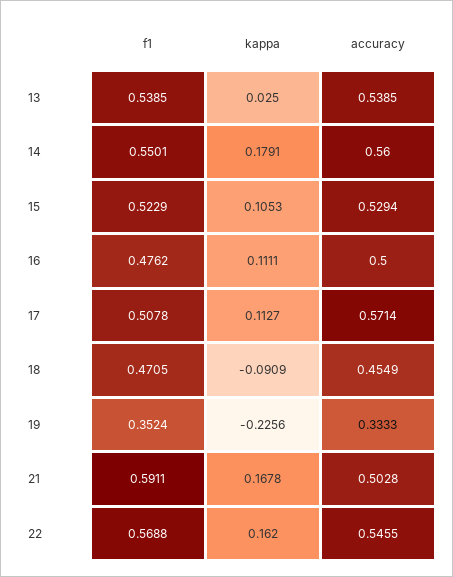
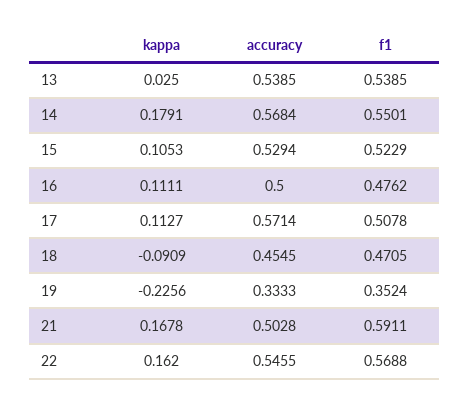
  {
    "f1": {
      "13": 0.5385,
      "14": 0.5501,
      "15": 0.5229,
      "16": 0.4762,
      "17": 0.5078,
      "18": 0.4705,
      "19": 0.3524,
      "21": 0.5911,
      "22": 0.5688
    },
    "kappa": {
      "13": 0.025,
      "14": 0.1791,
      "15": 0.1053,
      "16": 0.1111,
      "17": 0.1127,
      "18": -0.0909,
      "19": -0.2256,
      "21": 0.1678,
      "22": 0.162
    },
    "accuracy": {
      "13": 0.5385,
-     "14": 0.56,
+     "14": 0.5684,
      "15": 0.5294,
      "16": 0.5,
      "17": 0.5714,
-     "18": 0.4549,
+     "18": 0.4545,
      "19": 0.3333,
      "21": 0.5028,
      "22": 0.5455
    }
  }

